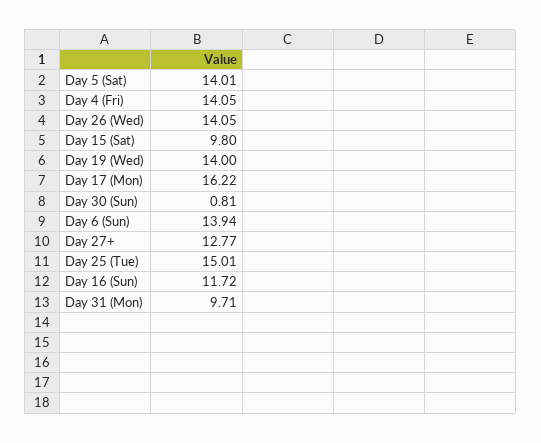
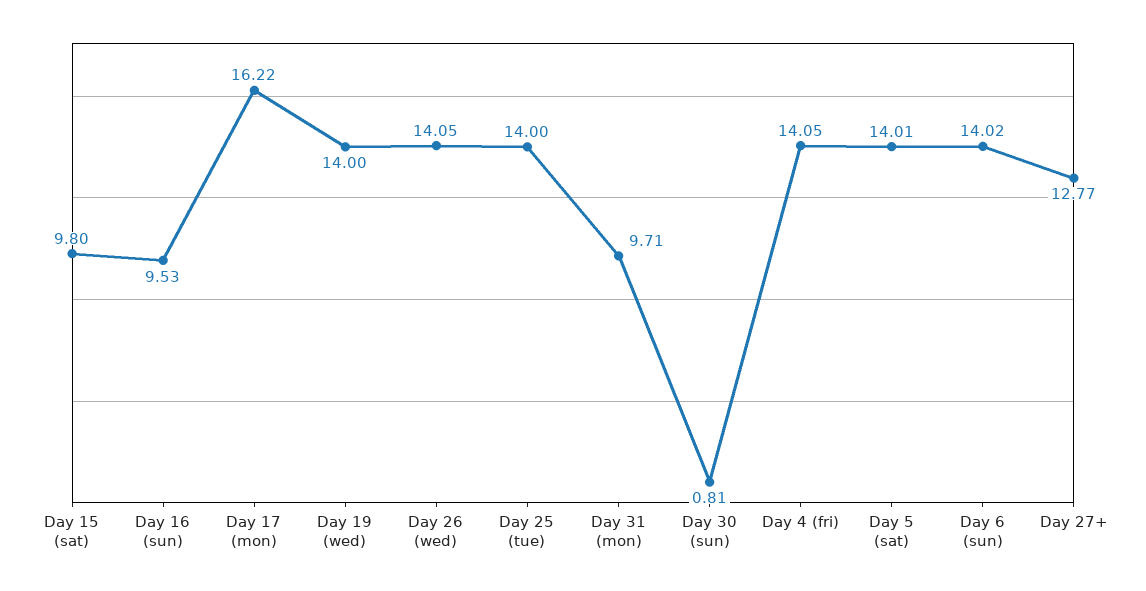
  {
    "Day 5 (Sat)": 14.01,
    "Day 4 (Fri)": 14.05,
    "Day 26 (Wed)": 14.05,
    "Day 15 (Sat)": 9.8,
    "Day 19 (Wed)": 14,
    "Day 17 (Mon)": 16.22,
    "Day 30 (Sun)": 0.81,
-   "Day 6 (Sun)": 13.94,
+   "Day 6 (Sun)": 14.02,
    "Day 27+": 12.77,
-   "Day 25 (Tue)": 15.01,
+   "Day 25 (Tue)": 14,
-   "Day 16 (Sun)": 11.72,
+   "Day 16 (Sun)": 9.53,
    "Day 31 (Mon)": 9.71
  }

